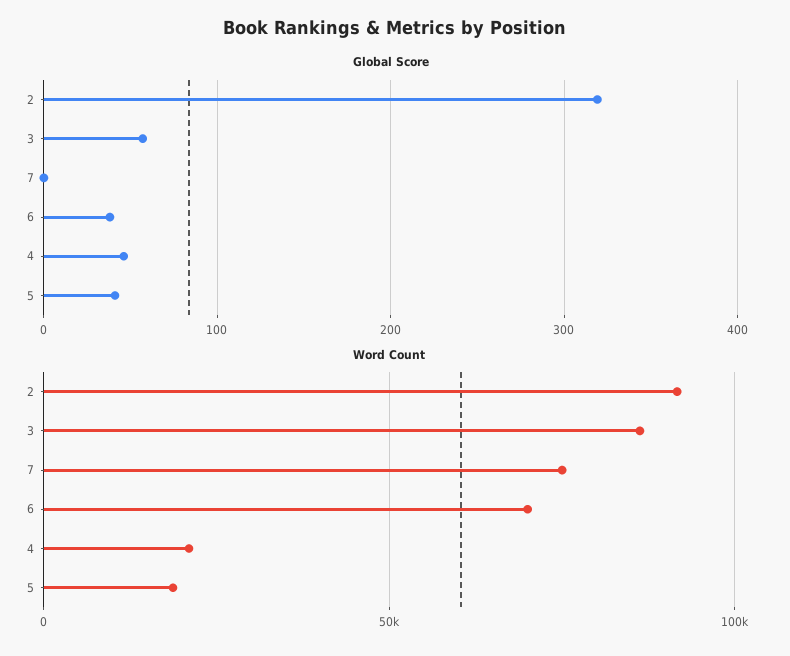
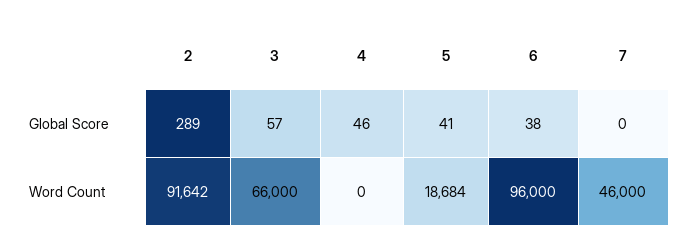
  {
    "Global Score": {
-     "2": 320,
+     "2": 289,
      "3": 57,
      "7": 0,
      "6": 38,
      "4": 46,
      "5": 41
    },
    "Word Count": {
      "2": 91642,
-     "3": 85000,
+     "3": 66000,
-     "7": 75000,
+     "7": 46000,
-     "6": 70000,
+     "6": 96000,
-     "4": 20000,
+     "4": 0,
      "5": 18684
    }
  }

